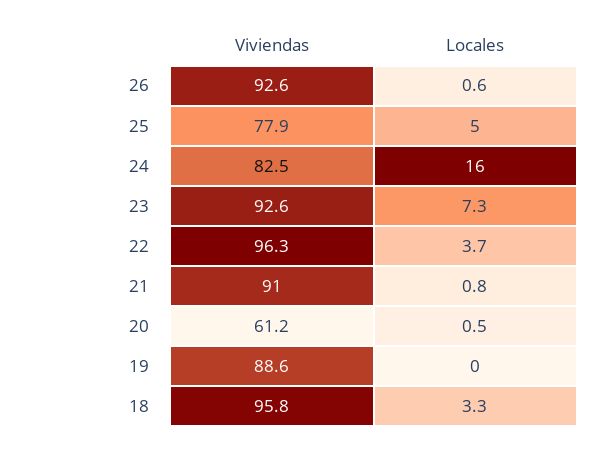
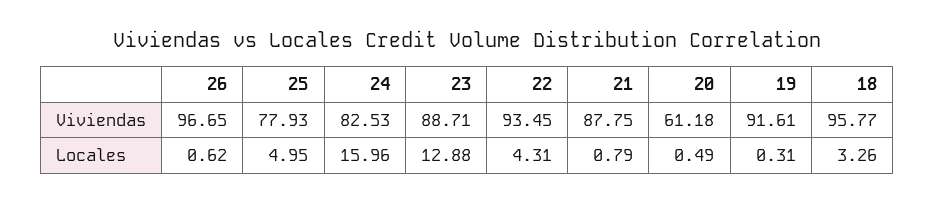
  {
    "Viviendas": {
-     "26": 92.6,
+     "26": 96.65,
      "25": 77.93,
      "24": 82.53,
-     "23": 92.6,
+     "23": 88.71,
-     "22": 96.3,
+     "22": 93.45,
-     "21": 91,
+     "21": 87.75,
      "20": 61.18,
-     "19": 88.6,
+     "19": 91.61,
      "18": 95.77
    },
    "Locales": {
      "26": 0.62,
      "25": 4.95,
      "24": 15.96,
-     "23": 7.3,
+     "23": 12.88,
-     "22": 3.7,
+     "22": 4.31,
      "21": 0.79,
      "20": 0.49,
-     "19": 0,
+     "19": 0.31,
      "18": 3.26
    }
  }

